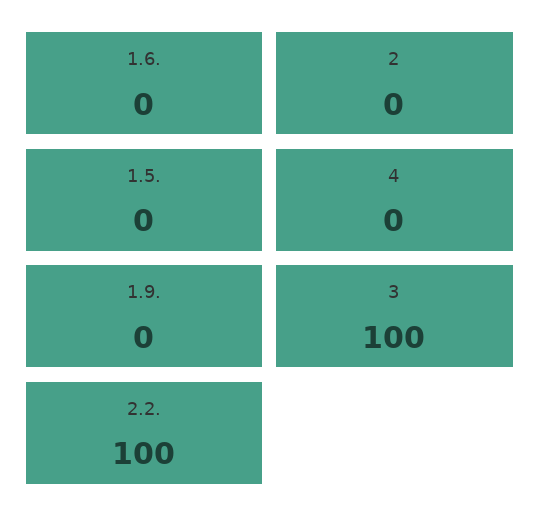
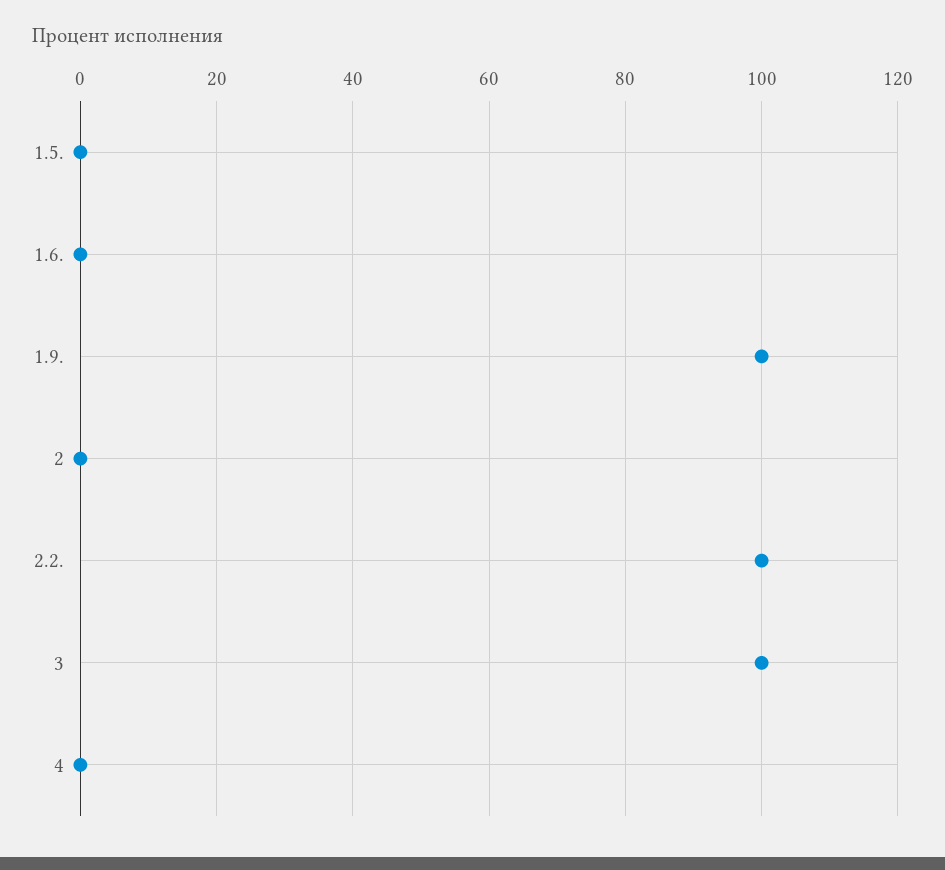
  {
    "1.6.": 0,
    "2": 0,
    "1.5.": 0,
    "4": 0,
-   "1.9.": 0,
+   "1.9.": 100,
    "3": 100,
    "2.2.": 100
  }

